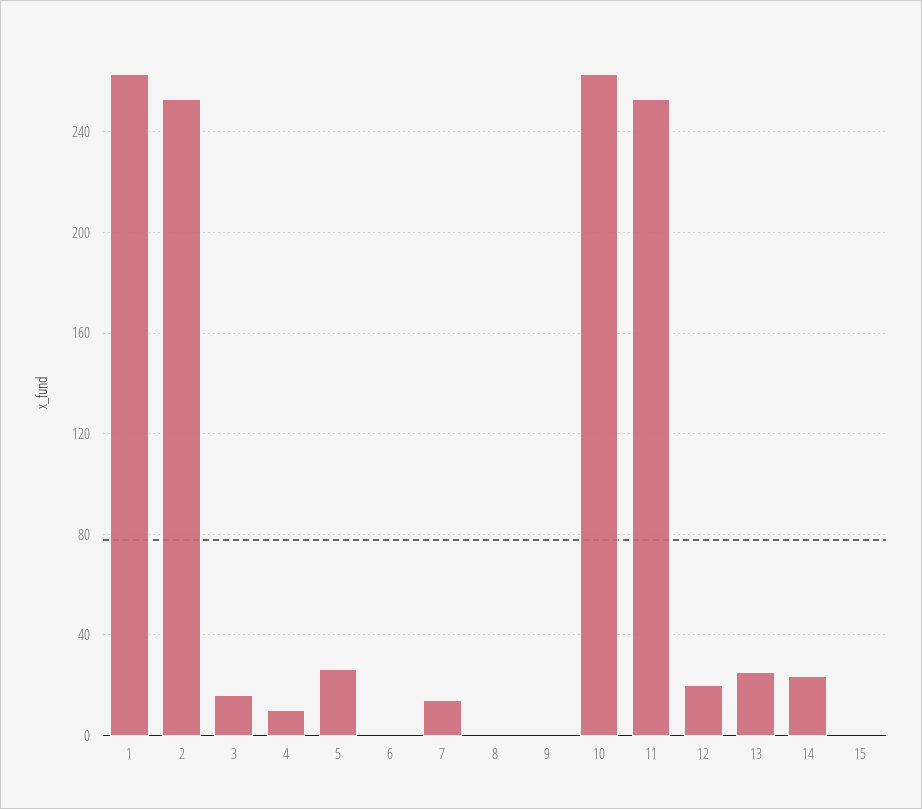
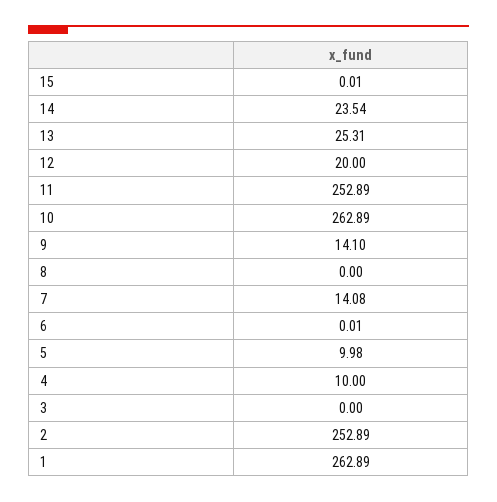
  {
    "1": 262.89,
    "2": 252.89,
-   "3": 15,
+   "3": 0,
    "4": 10,
-   "5": 25,
+   "5": 9.98,
    "6": 0.01,
    "7": 14.08,
    "8": 0,
-   "9": 0,
+   "9": 14.1,
    "10": 262.89,
    "11": 252.89,
    "12": 20,
    "13": 25.31,
    "14": 23.54,
    "15": 0.01
  }

